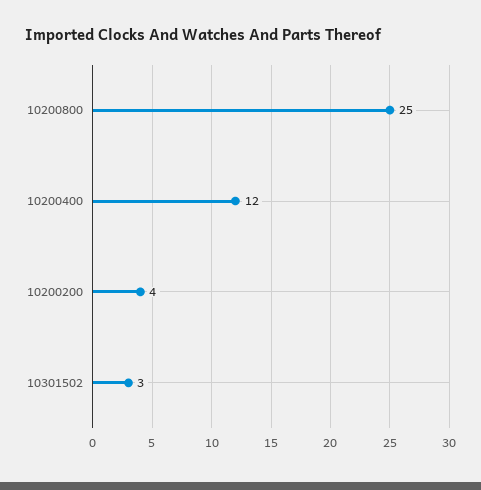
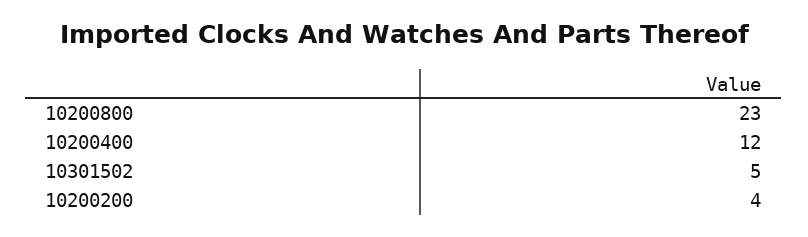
  {
-   "10200800": 25,
+   "10200800": 23,
    "10200400": 12,
    "10200200": 4,
-   "10301502": 3
+   "10301502": 5
  }

